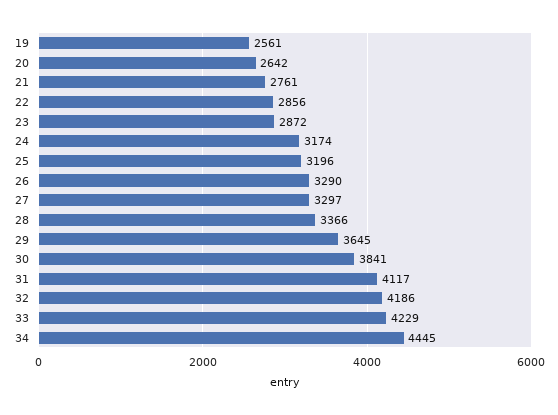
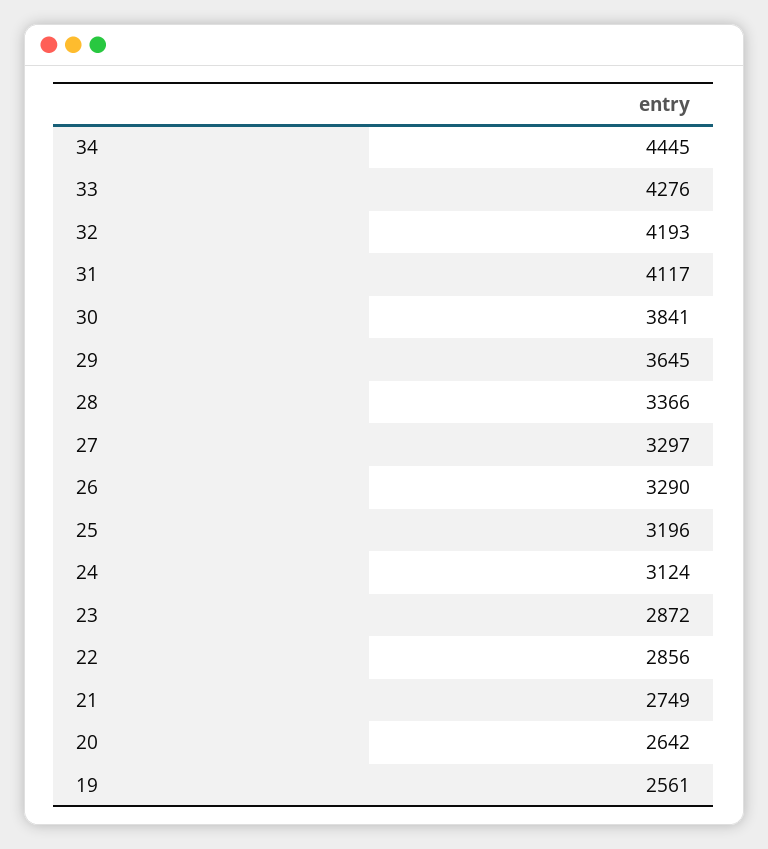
  {
    "19": 2561,
    "20": 2642,
-   "21": 2761,
+   "21": 2749,
    "22": 2856,
    "23": 2872,
-   "24": 3174,
+   "24": 3124,
    "25": 3196,
    "26": 3290,
    "27": 3297,
    "28": 3366,
    "29": 3645,
    "30": 3841,
    "31": 4117,
-   "32": 4186,
+   "32": 4193,
-   "33": 4229,
+   "33": 4276,
    "34": 4445
  }

